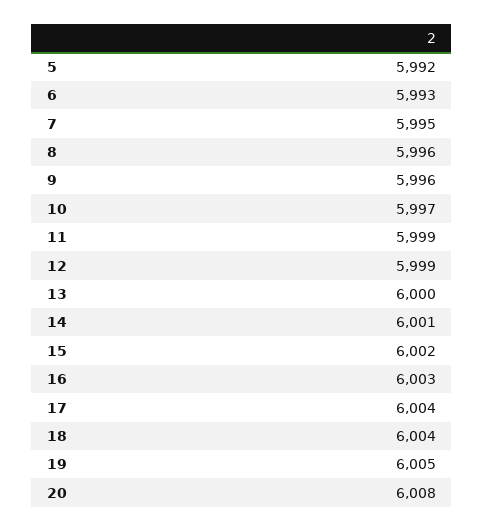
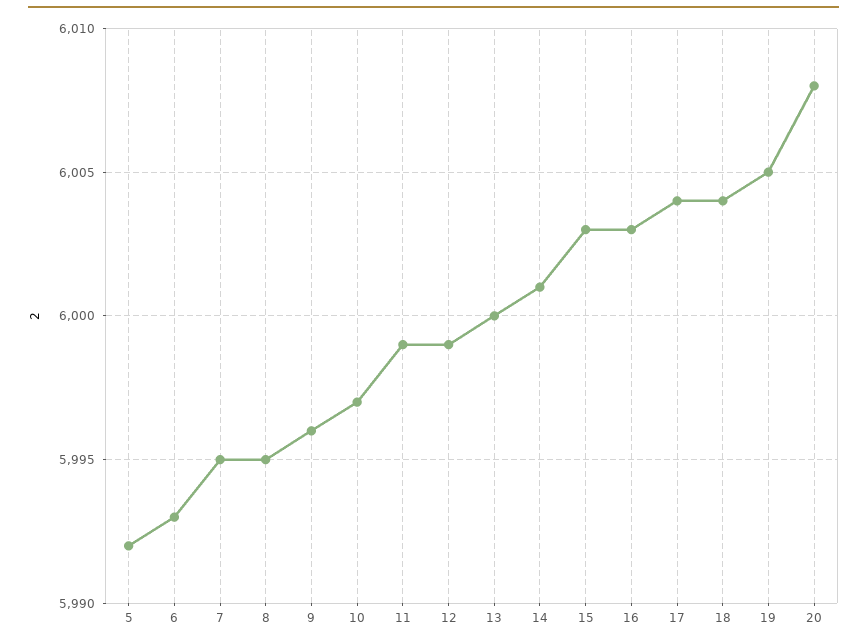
  {
    "5": 5992,
    "6": 5993,
    "7": 5995,
-   "8": 5996,
+   "8": 5995,
    "9": 5996,
    "10": 5997,
    "11": 5999,
    "12": 5999,
    "13": 6000,
    "14": 6001,
-   "15": 6002,
+   "15": 6003,
    "16": 6003,
    "17": 6004,
    "18": 6004,
    "19": 6005,
    "20": 6008
  }

